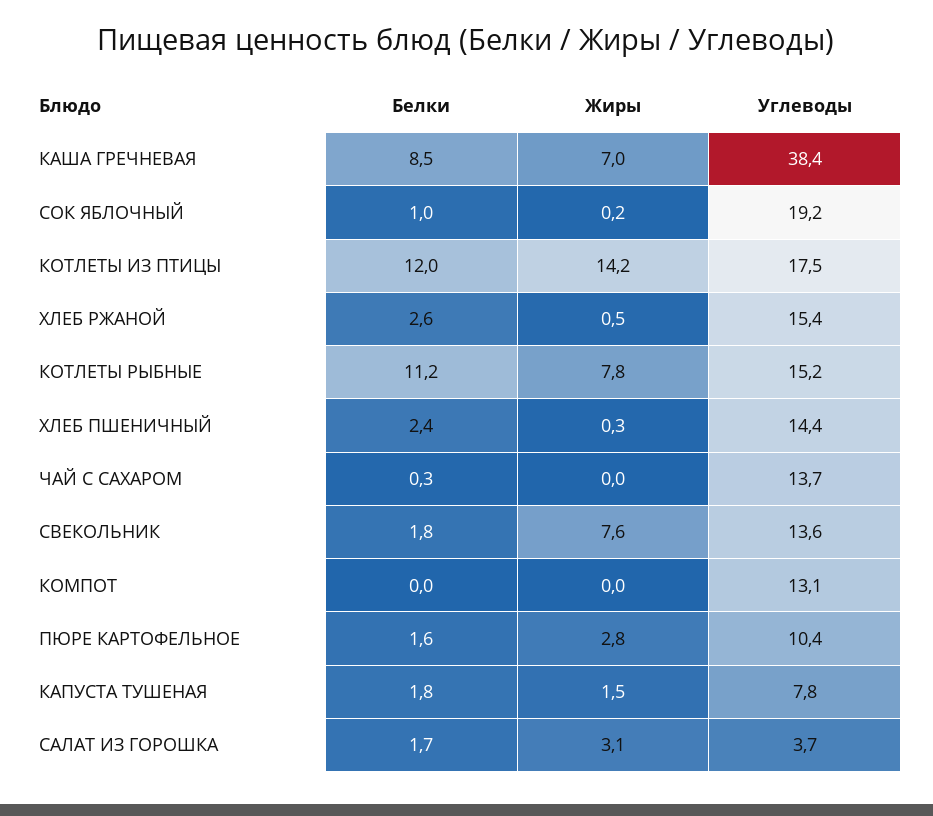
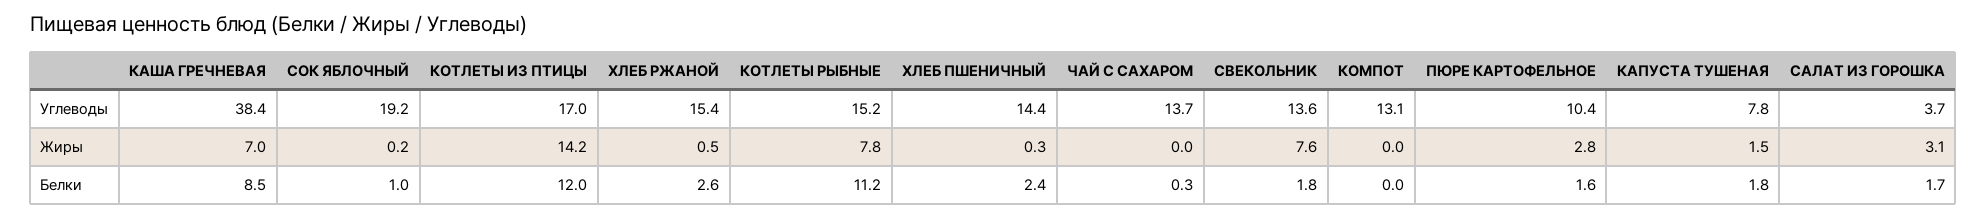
  {
    "Белки": {
      "КАША ГРЕЧНЕВАЯ": 8.5,
      "СОК ЯБЛОЧНЫЙ": 1,
      "КОТЛЕТЫ ИЗ ПТИЦЫ": 12,
      "ХЛЕБ РЖАНОЙ": 2.6,
      "КОТЛЕТЫ РЫБНЫЕ": 11.2,
      "ХЛЕБ ПШЕНИЧНЫЙ": 2.4,
      "ЧАЙ С САХАРОМ": 0.3,
      "СВЕКОЛЬНИК": 1.8,
      "КОМПОТ": 0,
      "ПЮРЕ КАРТОФЕЛЬНОЕ": 1.6,
      "КАПУСТА ТУШЕНАЯ": 1.8,
      "САЛАТ ИЗ ГОРОШКА": 1.7
    },
    "Жиры": {
      "КАША ГРЕЧНЕВАЯ": 7,
      "СОК ЯБЛОЧНЫЙ": 0.2,
      "КОТЛЕТЫ ИЗ ПТИЦЫ": 14.2,
      "ХЛЕБ РЖАНОЙ": 0.5,
      "КОТЛЕТЫ РЫБНЫЕ": 7.8,
      "ХЛЕБ ПШЕНИЧНЫЙ": 0.3,
      "ЧАЙ С САХАРОМ": 0,
      "СВЕКОЛЬНИК": 7.6,
      "КОМПОТ": 0,
      "ПЮРЕ КАРТОФЕЛЬНОЕ": 2.8,
      "КАПУСТА ТУШЕНАЯ": 1.5,
      "САЛАТ ИЗ ГОРОШКА": 3.1
    },
    "Углеводы": {
      "КАША ГРЕЧНЕВАЯ": 38.4,
      "СОК ЯБЛОЧНЫЙ": 19.2,
-     "КОТЛЕТЫ ИЗ ПТИЦЫ": 17.5,
+     "КОТЛЕТЫ ИЗ ПТИЦЫ": 17,
      "ХЛЕБ РЖАНОЙ": 15.4,
      "КОТЛЕТЫ РЫБНЫЕ": 15.2,
      "ХЛЕБ ПШЕНИЧНЫЙ": 14.4,
      "ЧАЙ С САХАРОМ": 13.7,
      "СВЕКОЛЬНИК": 13.6,
      "КОМПОТ": 13.1,
      "ПЮРЕ КАРТОФЕЛЬНОЕ": 10.4,
      "КАПУСТА ТУШЕНАЯ": 7.8,
      "САЛАТ ИЗ ГОРОШКА": 3.7
    }
  }

